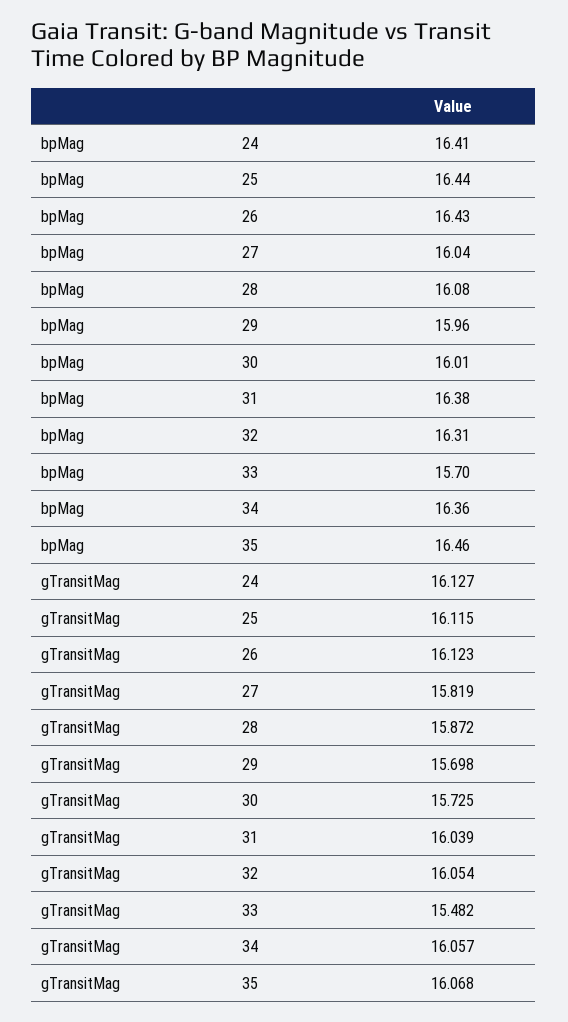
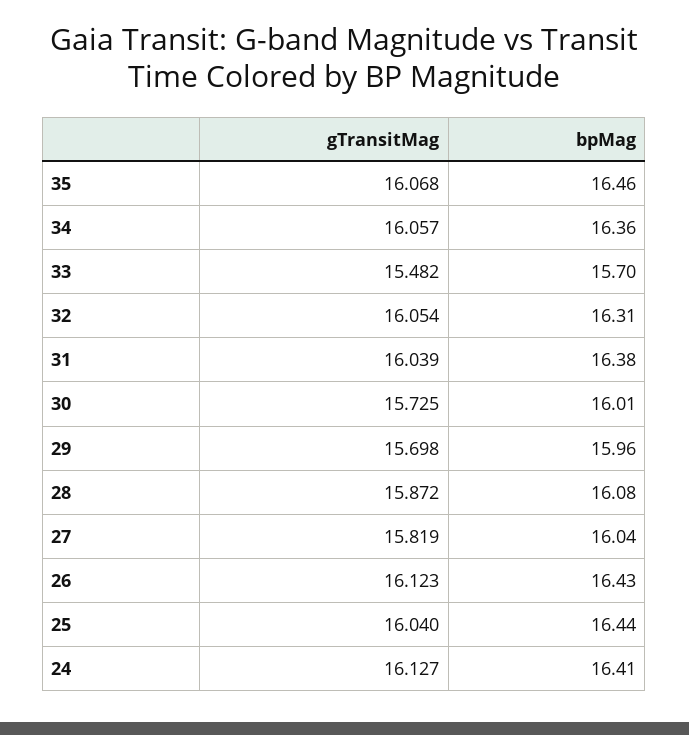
  {
    "bpMag": {
      "24": 16.41,
      "25": 16.44,
      "26": 16.43,
      "27": 16.04,
      "28": 16.08,
      "29": 15.96,
      "30": 16.01,
      "31": 16.38,
      "32": 16.31,
      "33": 15.7,
      "34": 16.36,
      "35": 16.46
    },
    "gTransitMag": {
      "24": 16.127,
-     "25": 16.115,
+     "25": 16.04,
      "26": 16.123,
      "27": 15.819,
      "28": 15.872,
      "29": 15.698,
      "30": 15.725,
      "31": 16.039,
      "32": 16.054,
      "33": 15.482,
      "34": 16.057,
      "35": 16.068
    }
  }

